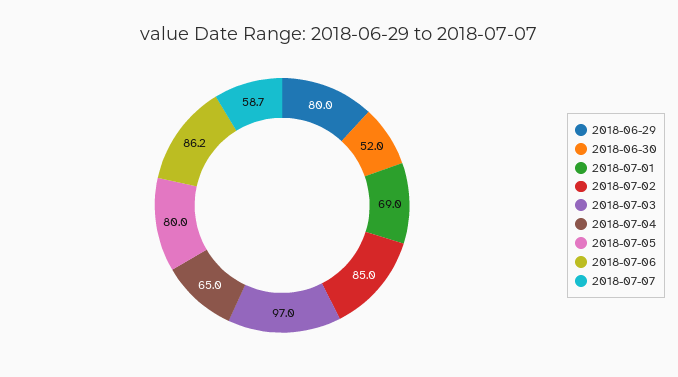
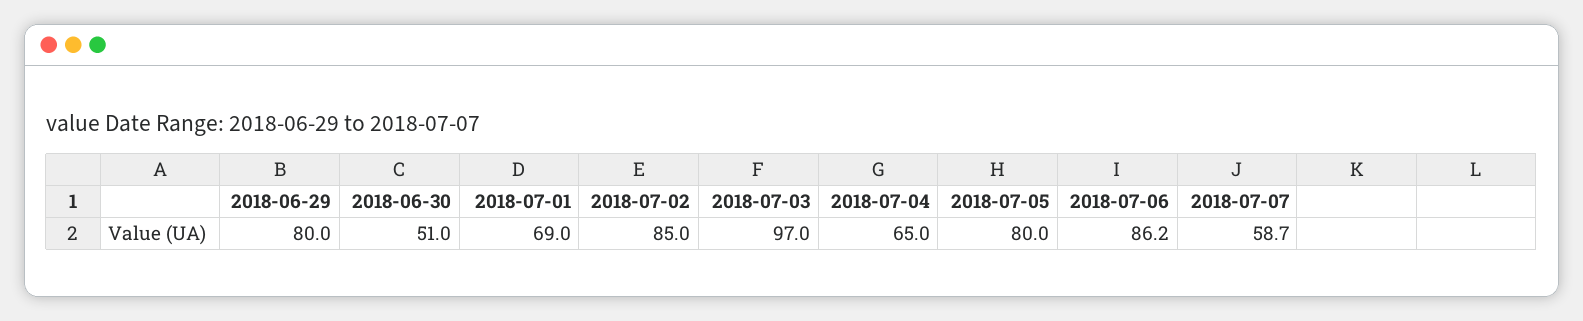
  {
    "2018-06-29": 80,
-   "2018-06-30": 52,
+   "2018-06-30": 51,
    "2018-07-01": 69,
    "2018-07-02": 85,
    "2018-07-03": 97,
    "2018-07-04": 65,
    "2018-07-05": 80,
    "2018-07-06": 86.2,
    "2018-07-07": 58.7
  }

